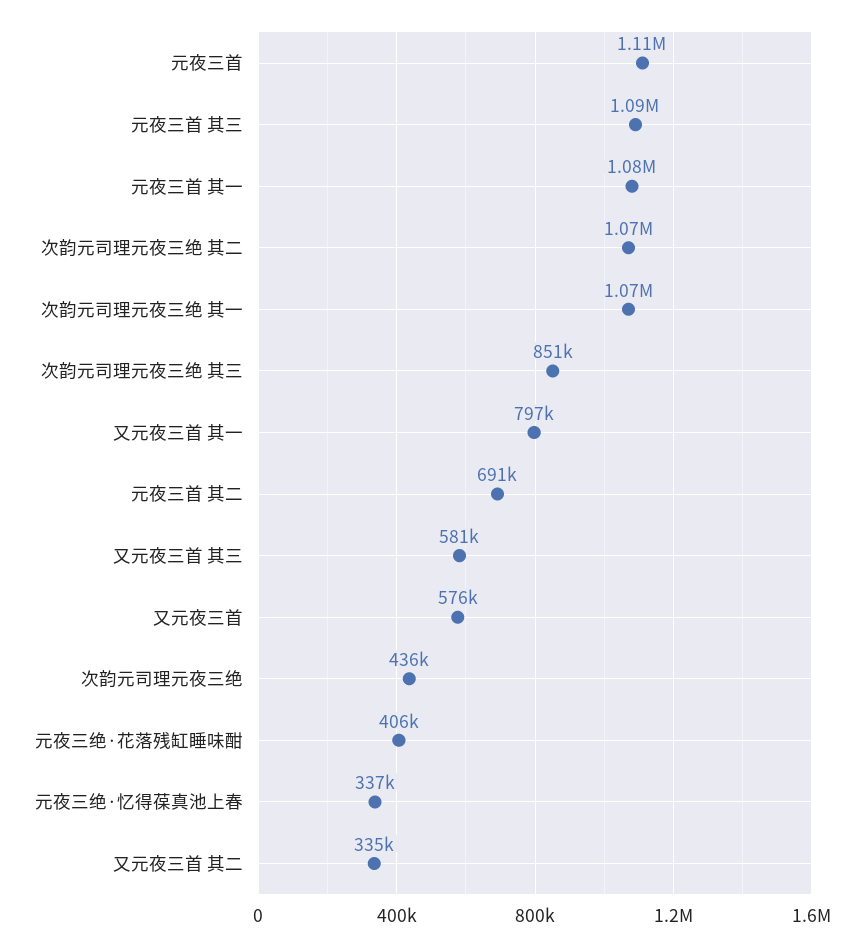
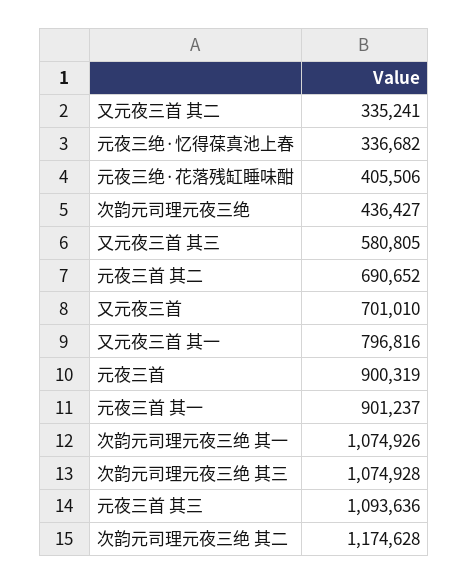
  {
-   "元夜三首": 1110000,
+   "元夜三首": 900319,
    "元夜三首 其三": 1093636,
-   "元夜三首 其一": 1080000,
+   "元夜三首 其一": 901237,
-   "次韵元司理元夜三绝 其二": 1070000,
+   "次韵元司理元夜三绝 其二": 1174628,
    "次韵元司理元夜三绝 其一": 1074926,
-   "次韵元司理元夜三绝 其三": 851000,
+   "次韵元司理元夜三绝 其三": 1074928,
    "又元夜三首 其一": 796816,
    "元夜三首 其二": 690652,
    "又元夜三首 其三": 580805,
-   "又元夜三首": 576000,
+   "又元夜三首": 701010,
    "次韵元司理元夜三绝": 436427,
    "元夜三绝·花落残缸睡味酣": 405506,
    "元夜三绝·忆得葆真池上春": 336682,
    "又元夜三首 其二": 335241
  }

